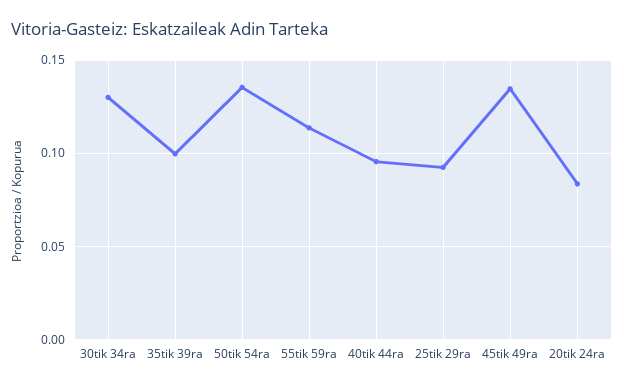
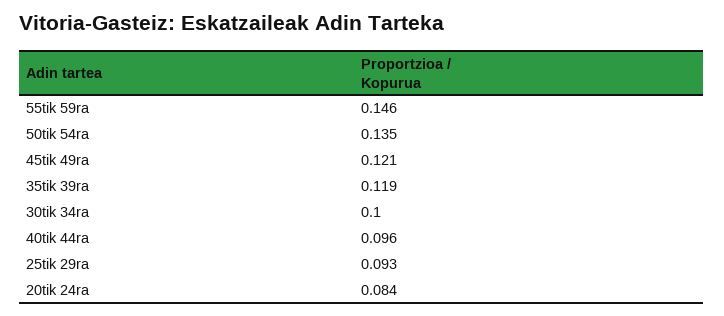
  {
-   "30tik 34ra": 0.13,
+   "30tik 34ra": 0.1,
-   "35tik 39ra": 0.1,
+   "35tik 39ra": 0.119,
    "50tik 54ra": 0.135,
-   "55tik 59ra": 0.115,
+   "55tik 59ra": 0.146,
    "40tik 44ra": 0.096,
    "25tik 29ra": 0.093,
-   "45tik 49ra": 0.135,
+   "45tik 49ra": 0.121,
    "20tik 24ra": 0.084
  }

